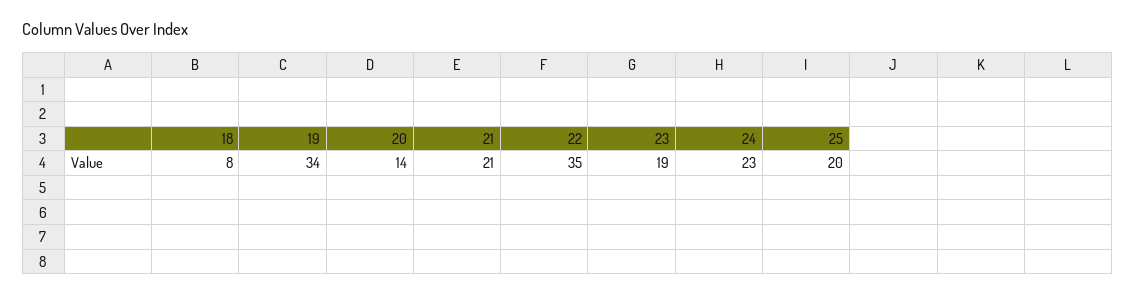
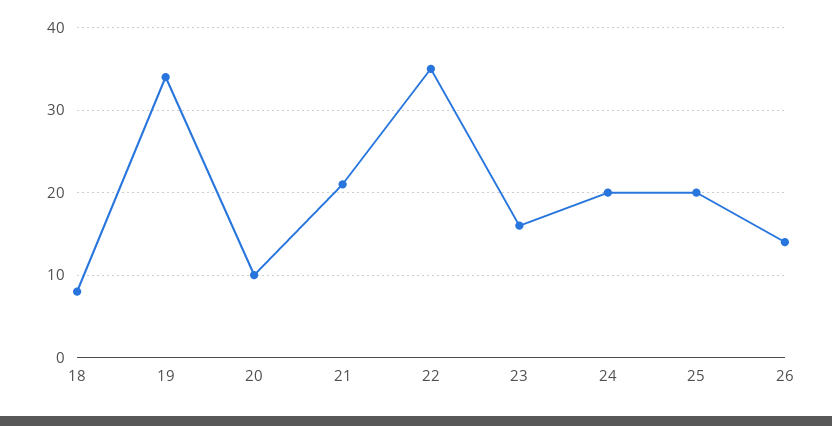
  {
    "18": 8,
    "19": 34,
-   "20": 14,
+   "20": 10,
    "21": 21,
    "22": 35,
-   "23": 19,
+   "23": 16,
-   "24": 23,
+   "24": 20,
-   "25": 20
+   "25": 20,
+   "26": 14
  }

